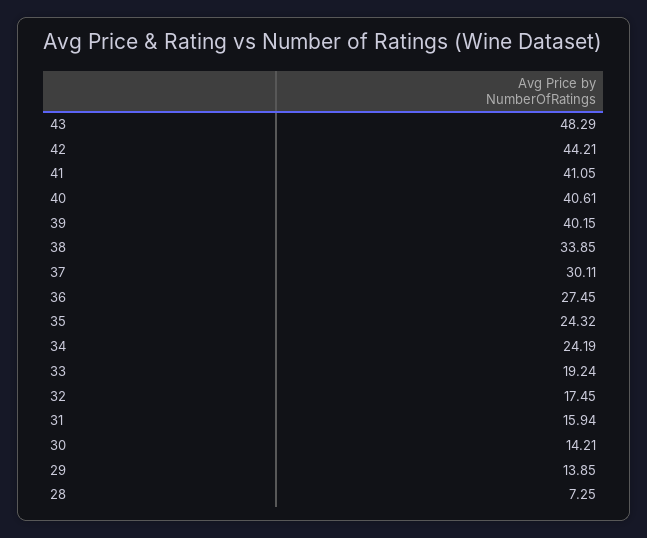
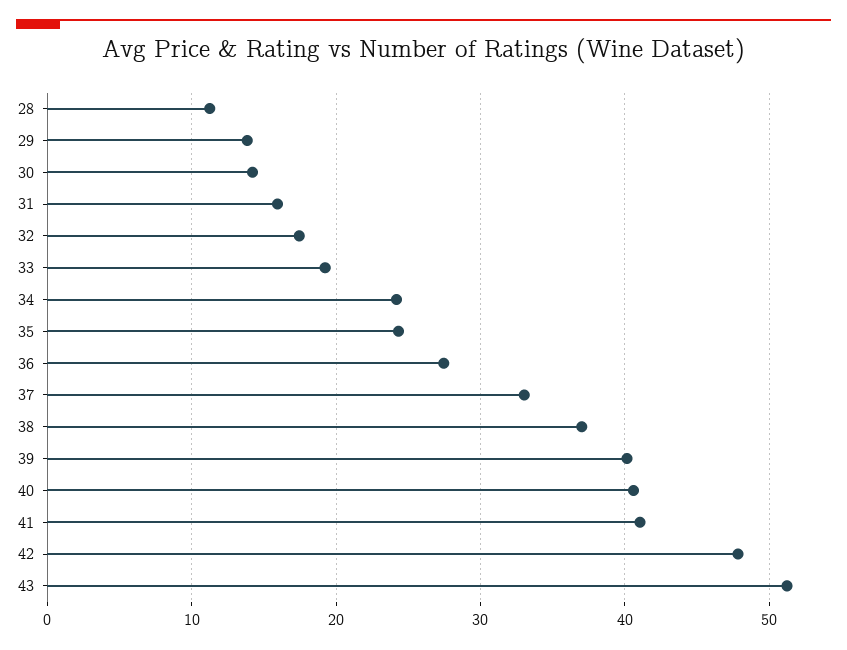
  {
-   "43": 48.29,
+   "43": 51,
-   "42": 44.21,
+   "42": 48,
    "41": 41.05,
    "40": 40.61,
    "39": 40.15,
-   "38": 33.85,
+   "38": 37,
-   "37": 30.11,
+   "37": 33,
    "36": 27.45,
    "35": 24.32,
    "34": 24.19,
    "33": 19.24,
    "32": 17.45,
    "31": 15.94,
    "30": 14.21,
    "29": 13.85,
-   "28": 7.25
+   "28": 11
  }

